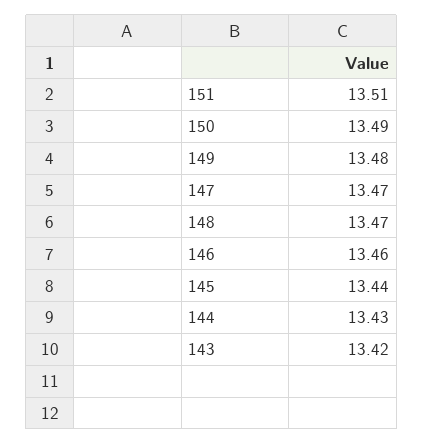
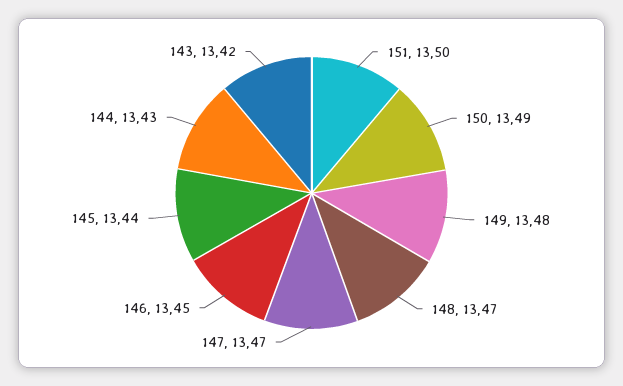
  {
-   "151": 13.51,
+   "151": 13.5,
    "150": 13.49,
    "149": 13.48,
    "147": 13.47,
    "148": 13.47,
-   "146": 13.46,
+   "146": 13.45,
    "145": 13.44,
    "144": 13.43,
    "143": 13.42
  }

